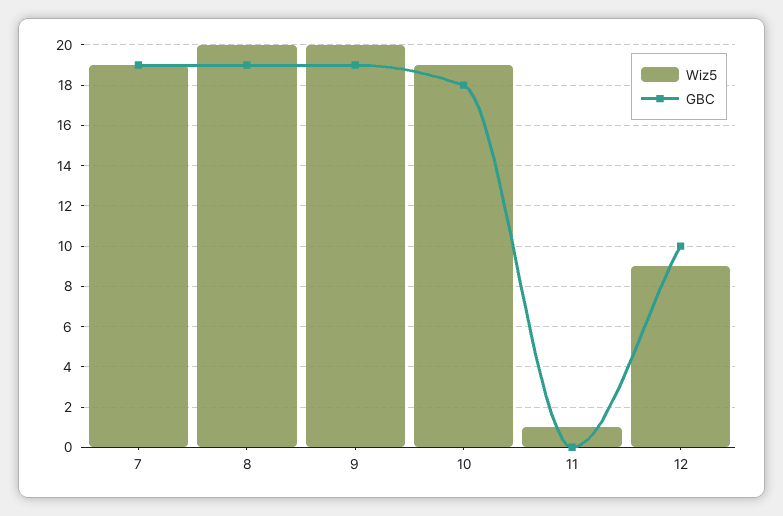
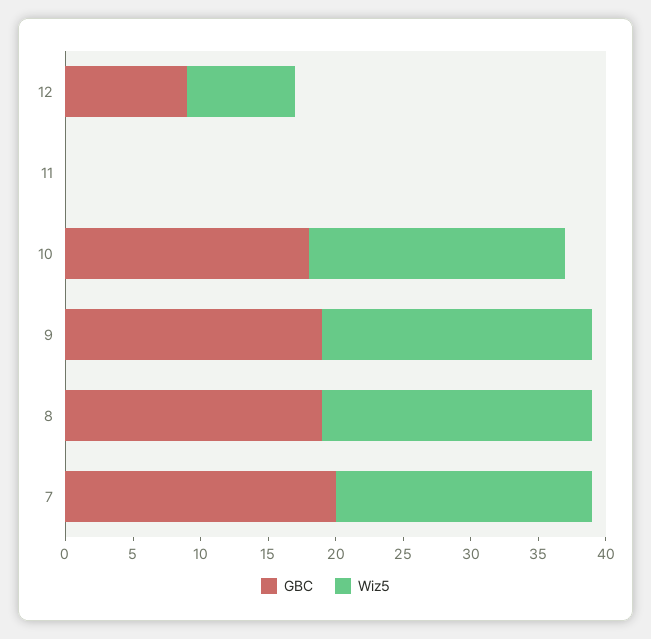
  {
    "Wiz5": {
      "7": 19,
      "8": 20,
      "9": 20,
      "10": 19,
-     "11": 1,
+     "11": 0,
-     "12": 9
+     "12": 8
    },
    "GBC": {
-     "7": 19,
+     "7": 20,
      "8": 19,
      "9": 19,
      "10": 18,
      "11": 0,
-     "12": 10
+     "12": 9
    }
  }

